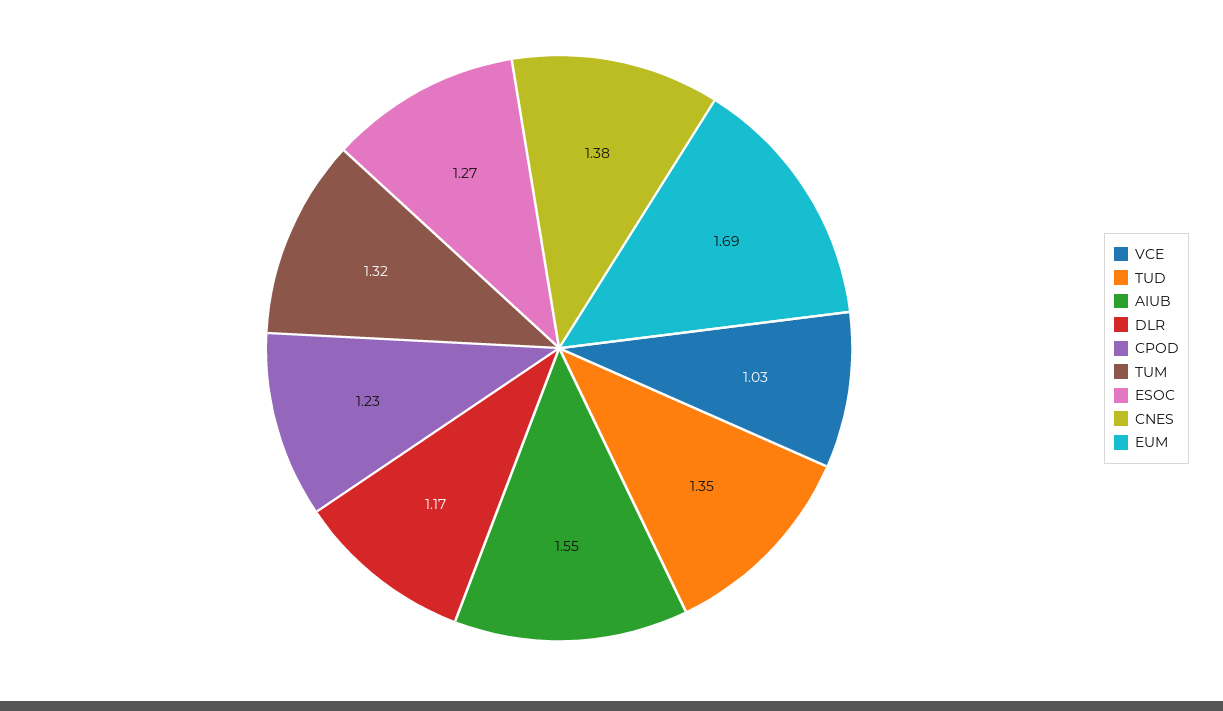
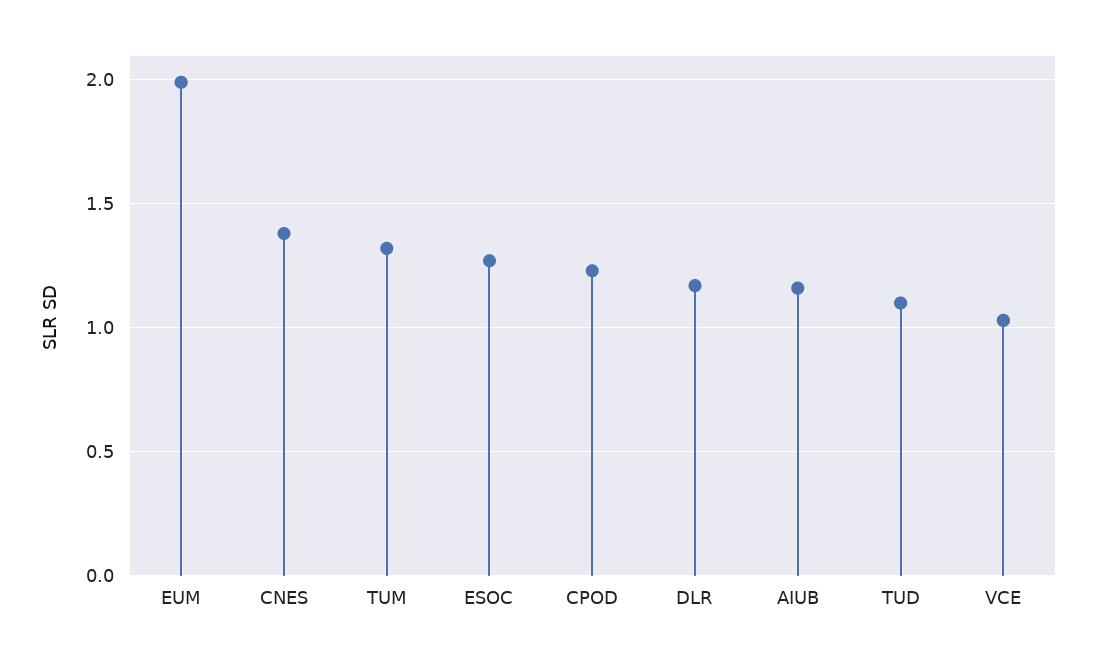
  {
    "VCE": 1.03,
-   "TUD": 1.35,
+   "TUD": 1.1,
-   "AIUB": 1.55,
+   "AIUB": 1.15,
    "DLR": 1.17,
    "CPOD": 1.23,
    "TUM": 1.32,
    "ESOC": 1.27,
    "CNES": 1.38,
-   "EUM": 1.69
+   "EUM": 2
  }

